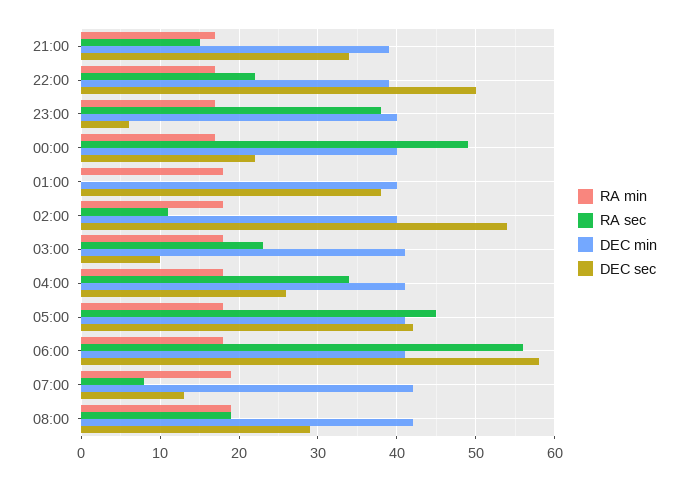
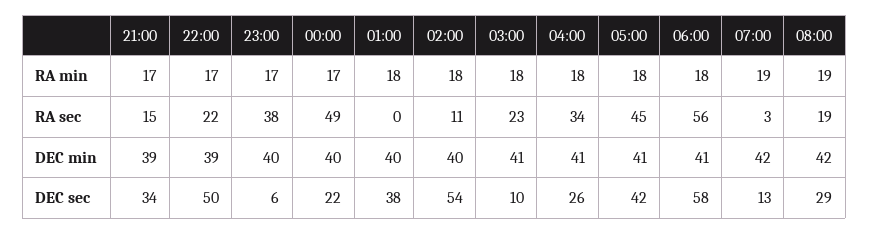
  {
    "RA min": {
      "21:00": 17,
      "22:00": 17,
      "23:00": 17,
      "00:00": 17,
      "01:00": 18,
      "02:00": 18,
      "03:00": 18,
      "04:00": 18,
      "05:00": 18,
      "06:00": 18,
      "07:00": 19,
      "08:00": 19
    },
    "RA sec": {
      "21:00": 15,
      "22:00": 22,
      "23:00": 38,
      "00:00": 49,
      "01:00": 0,
      "02:00": 11,
      "03:00": 23,
      "04:00": 34,
      "05:00": 45,
      "06:00": 56,
-     "07:00": 8,
+     "07:00": 3,
      "08:00": 19
    },
    "DEC min": {
      "21:00": 39,
      "22:00": 39,
      "23:00": 40,
      "00:00": 40,
      "01:00": 40,
      "02:00": 40,
      "03:00": 41,
      "04:00": 41,
      "05:00": 41,
      "06:00": 41,
      "07:00": 42,
      "08:00": 42
    },
    "DEC sec": {
      "21:00": 34,
      "22:00": 50,
      "23:00": 6,
      "00:00": 22,
      "01:00": 38,
      "02:00": 54,
      "03:00": 10,
      "04:00": 26,
      "05:00": 42,
      "06:00": 58,
      "07:00": 13,
      "08:00": 29
    }
  }

